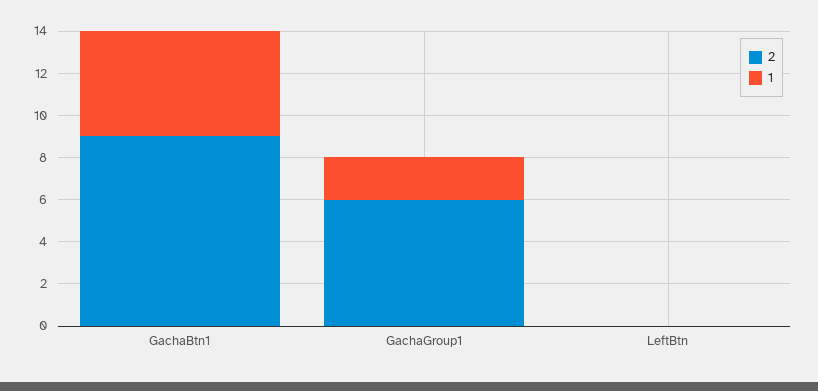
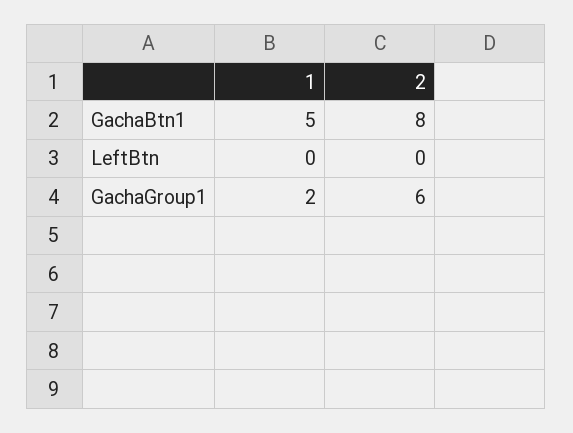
  {
    "2": {
-     "GachaBtn1": 9,
+     "GachaBtn1": 8,
      "GachaGroup1": 6,
      "LeftBtn": 0
    },
    "1": {
      "GachaBtn1": 5,
      "GachaGroup1": 2,
      "LeftBtn": 0
    }
  }

